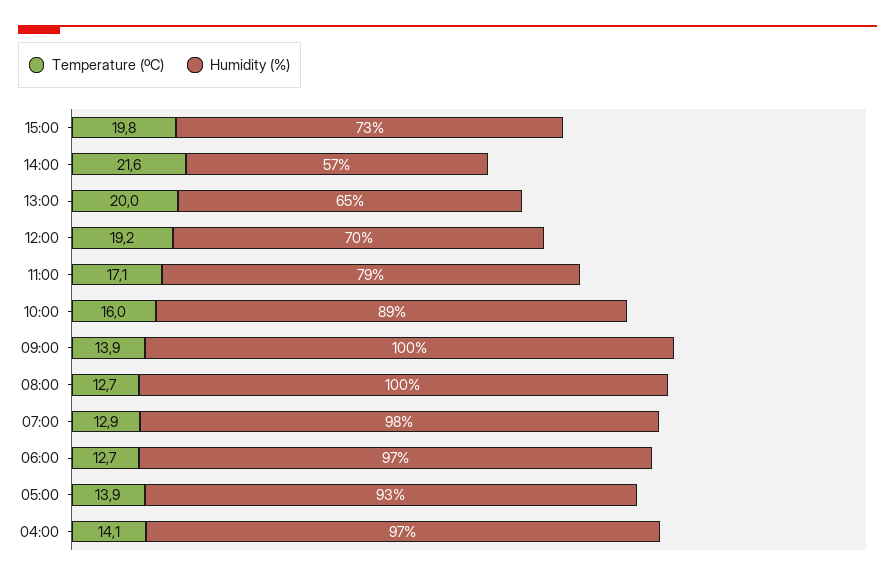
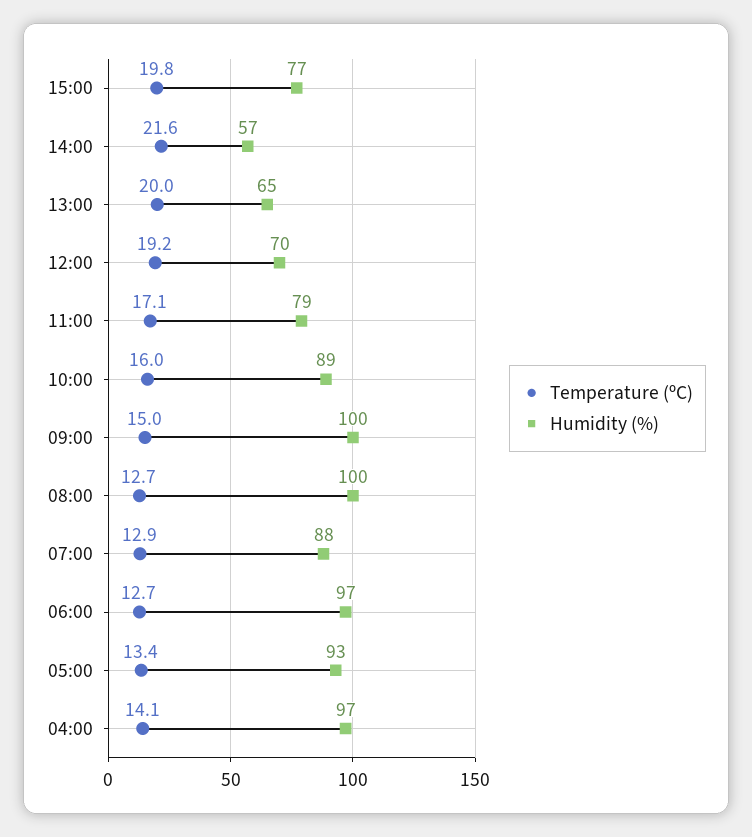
  {
    "Temperature (ºC)": {
      "15:00": 19.8,
      "14:00": 21.6,
      "13:00": 20,
      "12:00": 19.2,
      "11:00": 17.1,
      "10:00": 16,
-     "09:00": 13.9,
+     "09:00": 15,
      "08:00": 12.7,
      "07:00": 12.9,
      "06:00": 12.7,
-     "05:00": 13.9,
+     "05:00": 13.4,
      "04:00": 14.1
    },
    "Humidity (%)": {
-     "15:00": 73,
+     "15:00": 77,
      "14:00": 57,
      "13:00": 65,
      "12:00": 70,
      "11:00": 79,
      "10:00": 89,
      "09:00": 100,
      "08:00": 100,
-     "07:00": 98,
+     "07:00": 88,
      "06:00": 97,
      "05:00": 93,
      "04:00": 97
    }
  }

